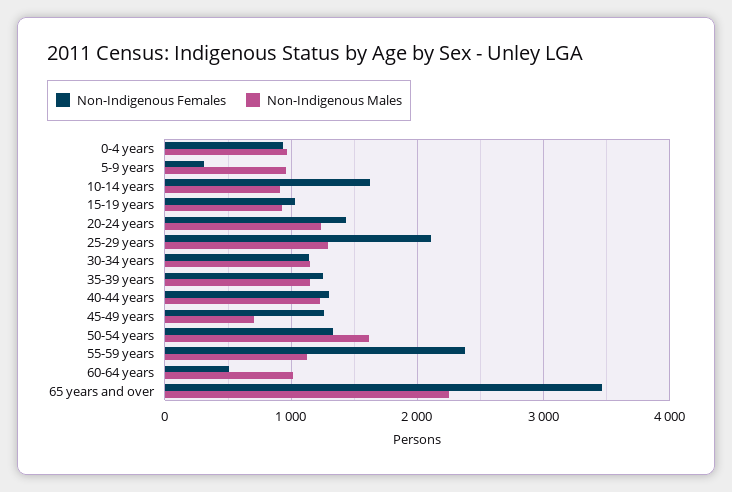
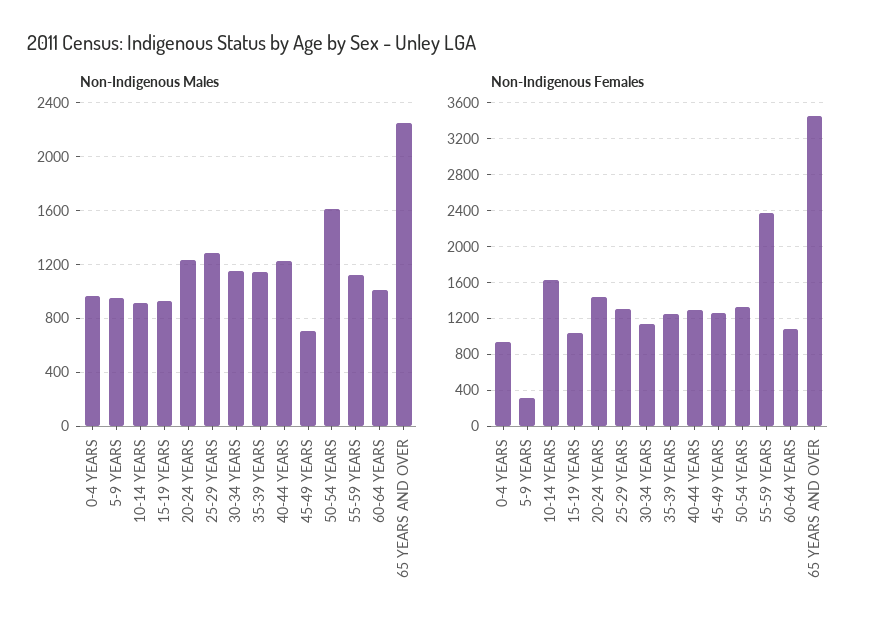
  {
    "Non-Indigenous Females": {
      "0-4 years": 900,
      "5-9 years": 300,
      "10-14 years": 1600,
      "15-19 years": 1000,
      "20-24 years": 1400,
-     "25-29 years": 2100,
+     "25-29 years": 1300,
      "30-34 years": 1100,
      "35-39 years": 1300,
      "40-44 years": 1300,
      "45-49 years": 1300,
      "50-54 years": 1300,
      "55-59 years": 2400,
-     "60-64 years": 500,
+     "60-64 years": 1100,
      "65 years and over": 3500
    },
    "Non-Indigenous Males": {
      "0-4 years": 950,
      "5-9 years": 950,
      "10-14 years": 900,
      "15-19 years": 950,
      "20-24 years": 1250,
      "25-29 years": 1300,
      "30-34 years": 1150,
      "35-39 years": 1150,
      "40-44 years": 1250,
      "45-49 years": 700,
      "50-54 years": 1600,
      "55-59 years": 1150,
      "60-64 years": 1000,
      "65 years and over": 2250
    }
  }

